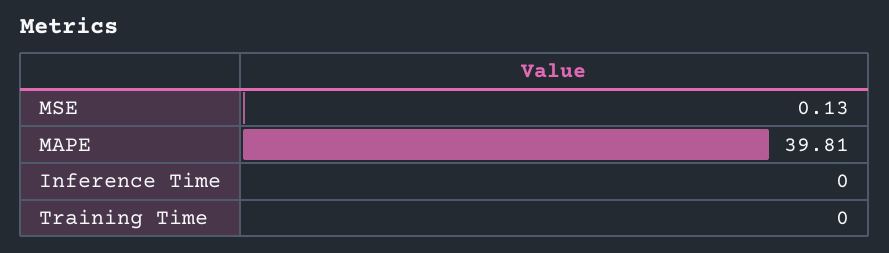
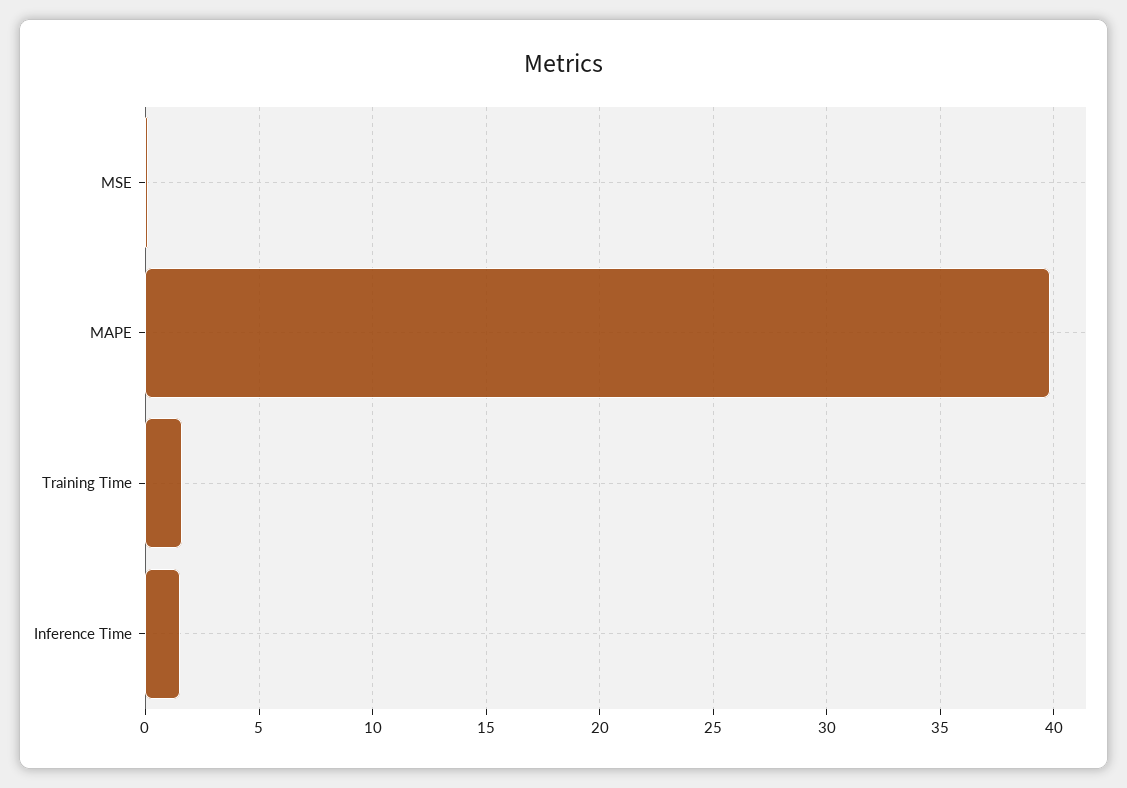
  {
    "MSE": 0.13,
    "MAPE": 39.81,
-   "Inference Time": 0,
+   "Inference Time": 1.5,
-   "Training Time": 0
+   "Training Time": 1.5
  }

